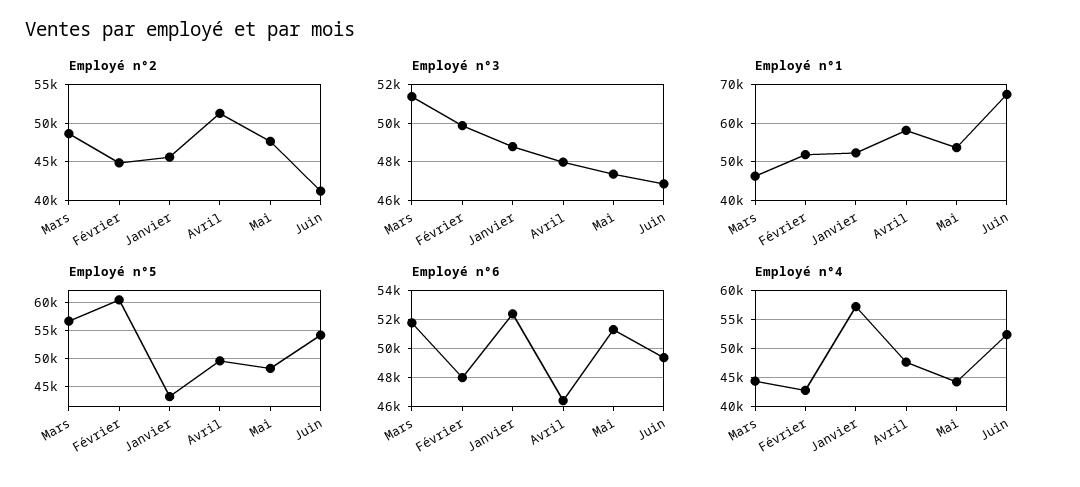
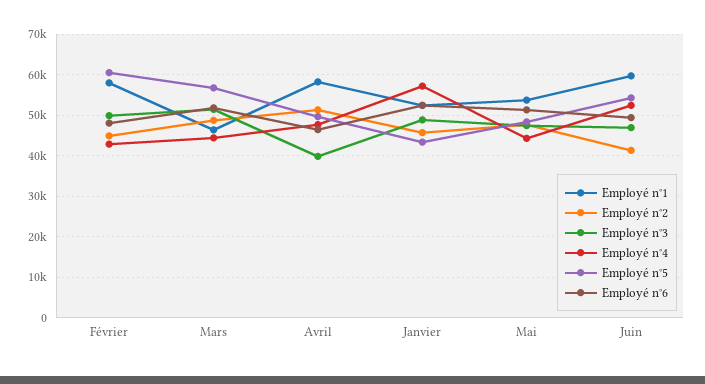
  {
    "Employé n°2": {
      "Mars": 49000,
      "Février": 45000,
      "Janvier": 46000,
      "Avril": 51000,
      "Mai": 48000,
      "Juin": 41000
    },
    "Employé n°3": {
      "Mars": 51500,
      "Février": 50000,
      "Janvier": 49000,
-     "Avril": 48000,
+     "Avril": 40000,
      "Mai": 47500,
      "Juin": 47000
    },
    "Employé n°1": {
      "Mars": 46000,
-     "Février": 52000,
+     "Février": 58000,
      "Janvier": 52000,
      "Avril": 58000,
      "Mai": 54000,
-     "Juin": 68000
+     "Juin": 60000
    },
    "Employé n°5": {
      "Mars": 56000,
      "Février": 60000,
      "Janvier": 44000,
      "Avril": 50000,
      "Mai": 48000,
      "Juin": 54000
    },
    "Employé n°6": {
      "Mars": 51500,
      "Février": 48000,
      "Janvier": 52500,
      "Avril": 46500,
      "Mai": 51500,
      "Juin": 49500
    },
    "Employé n°4": {
      "Mars": 44000,
      "Février": 42000,
      "Janvier": 58000,
      "Avril": 48000,
      "Mai": 44000,
      "Juin": 52000
    }
  }

